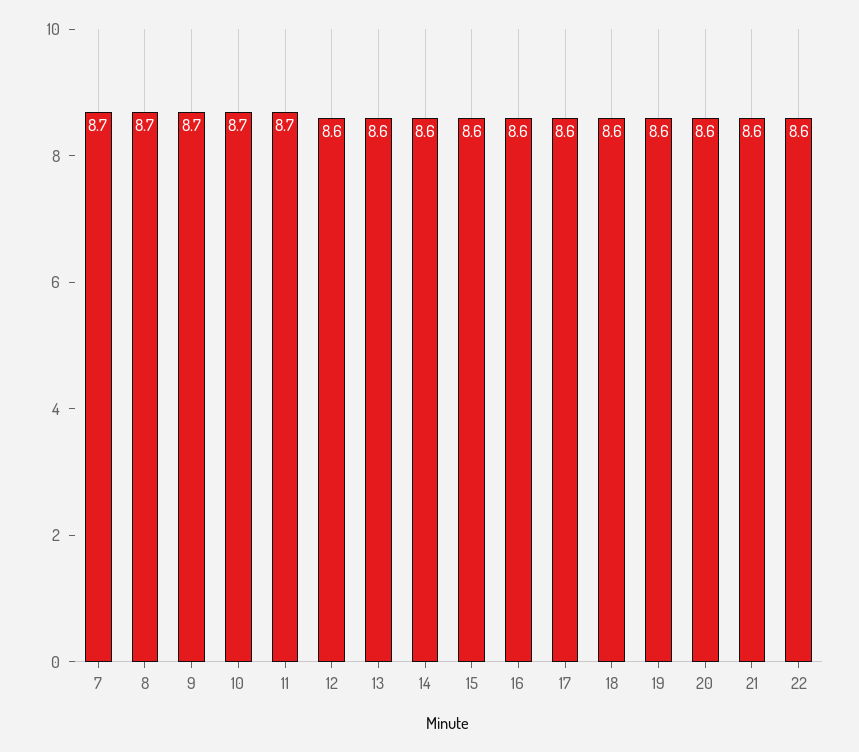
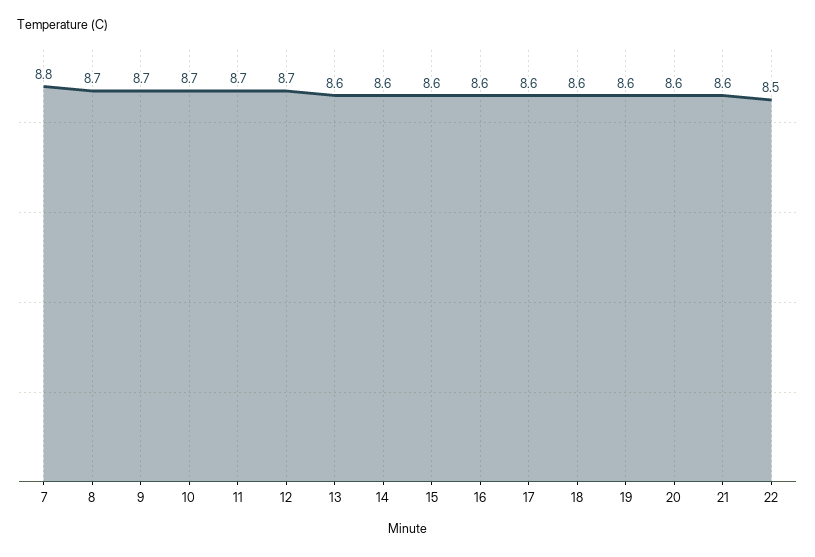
  {
-   "7": 8.7,
+   "7": 8.8,
    "8": 8.7,
    "9": 8.7,
    "10": 8.7,
    "11": 8.7,
-   "12": 8.6,
+   "12": 8.7,
    "13": 8.6,
    "14": 8.6,
    "15": 8.6,
    "16": 8.6,
    "17": 8.6,
    "18": 8.6,
    "19": 8.6,
    "20": 8.6,
    "21": 8.6,
-   "22": 8.6
+   "22": 8.5
  }

